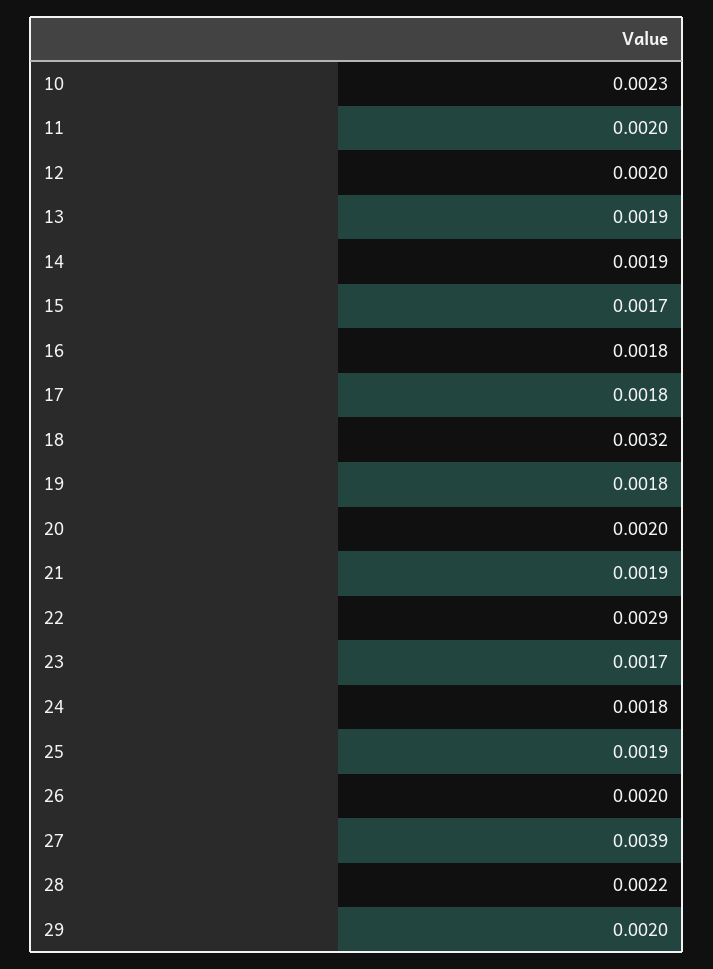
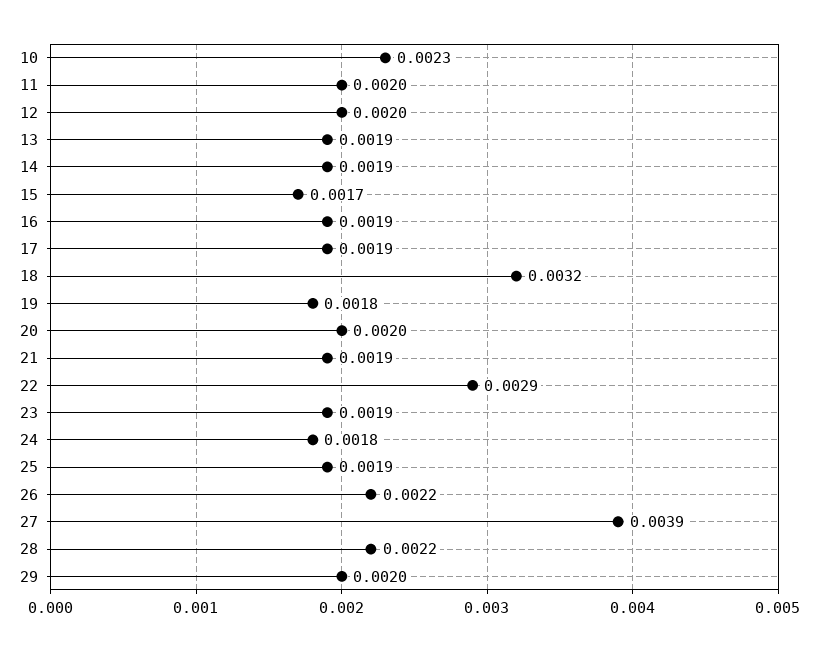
  {
    "10": 0.0023,
    "11": 0.002,
    "12": 0.002,
    "13": 0.0019,
    "14": 0.0019,
    "15": 0.0017,
-   "16": 0.0018,
+   "16": 0.0019,
-   "17": 0.0018,
+   "17": 0.0019,
    "18": 0.0032,
    "19": 0.0018,
    "20": 0.002,
    "21": 0.0019,
    "22": 0.0029,
-   "23": 0.0017,
+   "23": 0.0019,
    "24": 0.0018,
    "25": 0.0019,
-   "26": 0.002,
+   "26": 0.0022,
    "27": 0.0039,
    "28": 0.0022,
    "29": 0.002
  }

